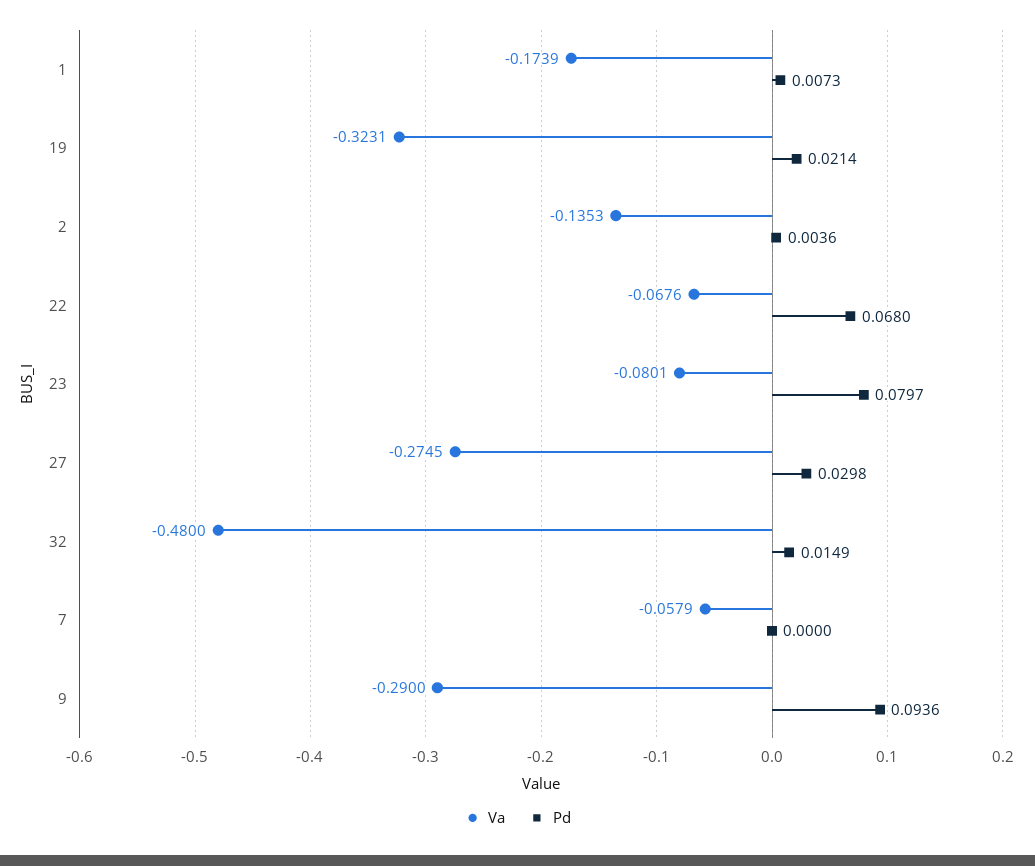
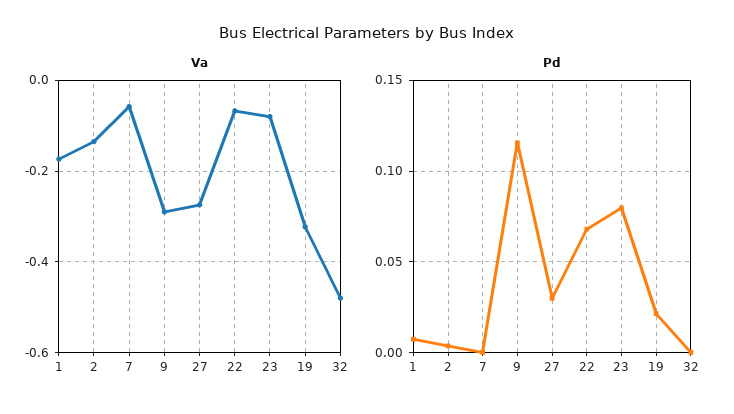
  {
    "Va": {
      "1": -0.1739,
      "19": -0.3231,
      "2": -0.1353,
      "22": -0.0676,
      "23": -0.0801,
      "27": -0.2745,
      "32": -0.48,
      "7": -0.0579,
      "9": -0.29
    },
    "Pd": {
      "1": 0.0073,
      "19": 0.0214,
      "2": 0.0036,
      "22": 0.068,
      "23": 0.0797,
      "27": 0.0298,
-     "32": 0.0149,
+     "32": 0,
      "7": 0,
-     "9": 0.0936
+     "9": 0.115
    }
  }

